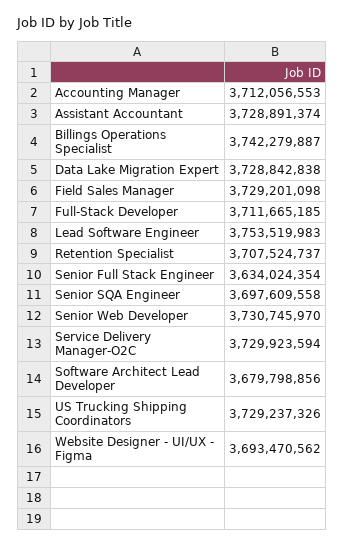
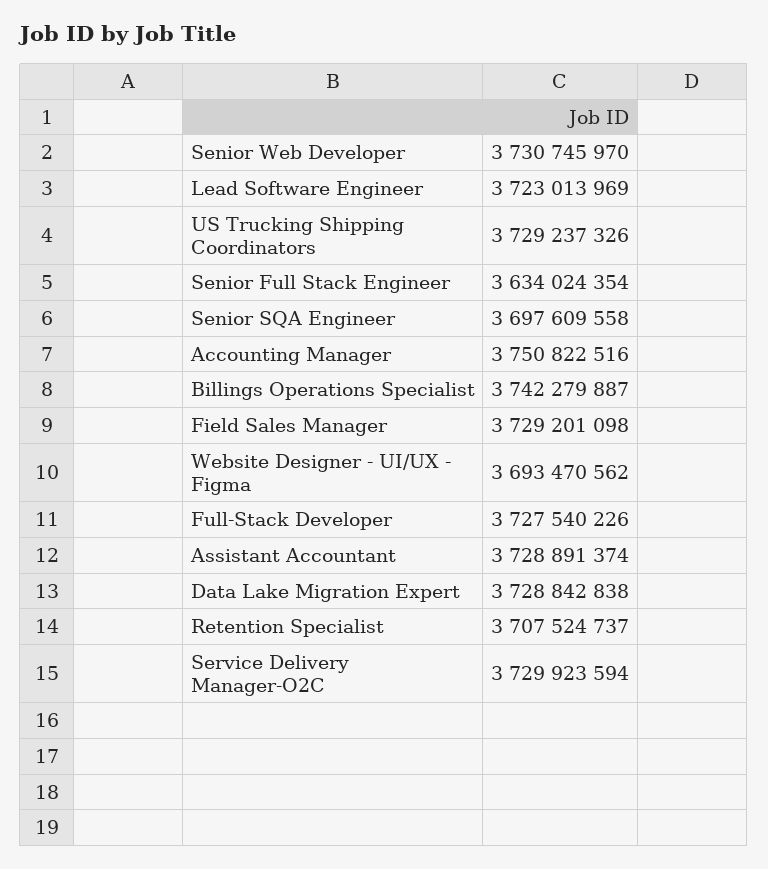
  {
-   "Accounting Manager": 3712056553,
+   "Accounting Manager": 3750822516,
    "Assistant Accountant": 3728891374,
    "Billings Operations Specialist": 3742279887,
    "Data Lake Migration Expert": 3728842838,
    "Field Sales Manager": 3729201098,
-   "Full-Stack Developer": 3711665185,
+   "Full-Stack Developer": 3727540226,
-   "Lead Software Engineer": 3753519983,
+   "Lead Software Engineer": 3723013969,
    "Retention Specialist": 3707524737,
    "Senior Full Stack Engineer": 3634024354,
    "Senior SQA Engineer": 3697609558,
    "Senior Web Developer": 3730745970,
    "Service Delivery Manager-O2C": 3729923594,
-   "Software Architect Lead Developer": 3679798856,
    "US Trucking Shipping Coordinators": 3729237326,
    "Website Designer - UI/UX - Figma": 3693470562
  }

